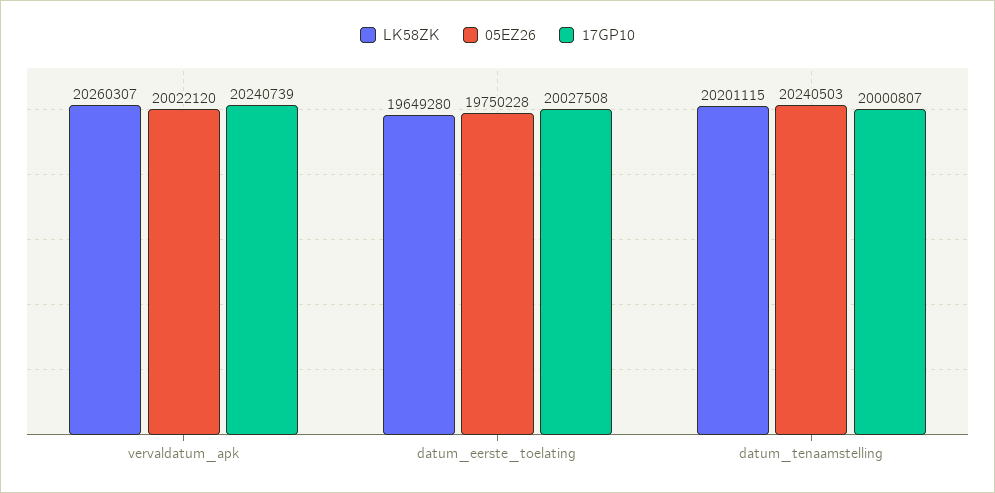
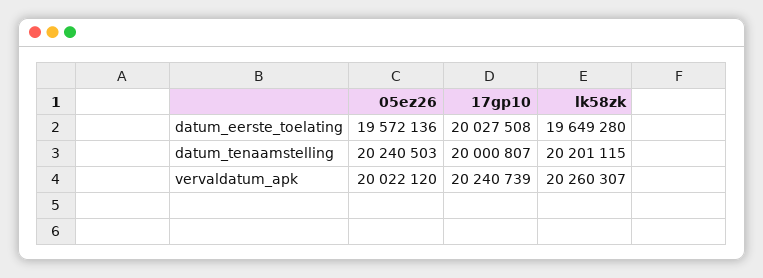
  {
    "LK58ZK": {
      "vervaldatum_apk": 20260307,
      "datum_eerste_toelating": 19649280,
      "datum_tenaamstelling": 20201115
    },
    "05EZ26": {
      "vervaldatum_apk": 20022120,
-     "datum_eerste_toelating": 19750228,
+     "datum_eerste_toelating": 19572136,
      "datum_tenaamstelling": 20240503
    },
    "17GP10": {
      "vervaldatum_apk": 20240739,
      "datum_eerste_toelating": 20027508,
      "datum_tenaamstelling": 20000807
    }
  }

